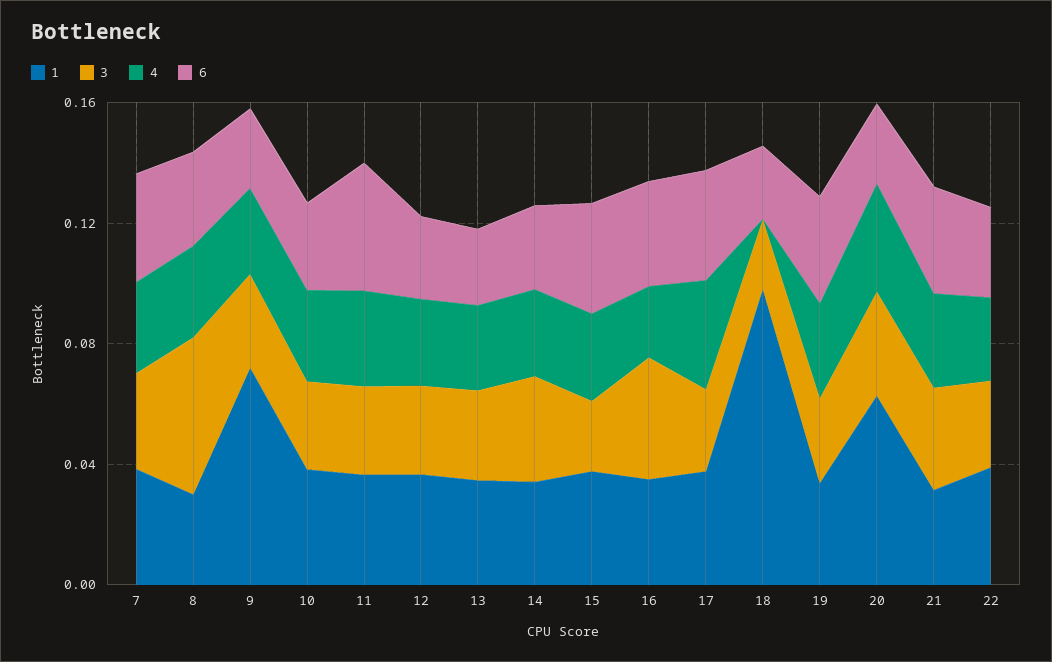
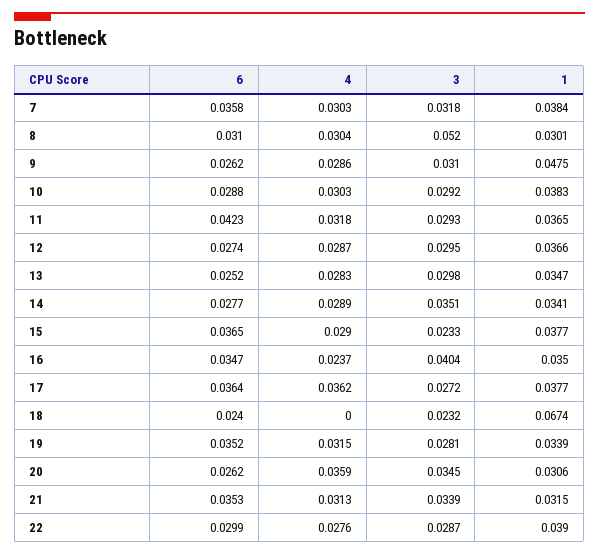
  {
    "1": {
      "7": 0.0384,
      "8": 0.0301,
-     "9": 0.07,
+     "9": 0.0475,
      "10": 0.0383,
      "11": 0.0365,
      "12": 0.0366,
      "13": 0.0347,
      "14": 0.0341,
      "15": 0.0377,
      "16": 0.035,
      "17": 0.0377,
-     "18": 0.1,
+     "18": 0.0674,
      "19": 0.0339,
-     "20": 0.06,
+     "20": 0.0306,
      "21": 0.0315,
      "22": 0.039
    },
    "3": {
      "7": 0.0318,
      "8": 0.052,
      "9": 0.031,
      "10": 0.0292,
      "11": 0.0293,
      "12": 0.0295,
      "13": 0.0298,
      "14": 0.0351,
      "15": 0.0233,
      "16": 0.0404,
      "17": 0.0272,
      "18": 0.0232,
      "19": 0.0281,
      "20": 0.0345,
      "21": 0.0339,
      "22": 0.0287
    },
    "4": {
      "7": 0.0303,
      "8": 0.0304,
      "9": 0.0286,
      "10": 0.0303,
      "11": 0.0318,
      "12": 0.0287,
      "13": 0.0283,
      "14": 0.0289,
      "15": 0.029,
      "16": 0.0237,
      "17": 0.0362,
      "18": 0,
      "19": 0.0315,
      "20": 0.0359,
      "21": 0.0313,
      "22": 0.0276
    },
    "6": {
      "7": 0.0358,
      "8": 0.031,
      "9": 0.0262,
      "10": 0.0288,
      "11": 0.0423,
      "12": 0.0274,
      "13": 0.0252,
      "14": 0.0277,
      "15": 0.0365,
      "16": 0.0347,
      "17": 0.0364,
      "18": 0.024,
      "19": 0.0352,
      "20": 0.0262,
      "21": 0.0353,
      "22": 0.0299
    }
  }

